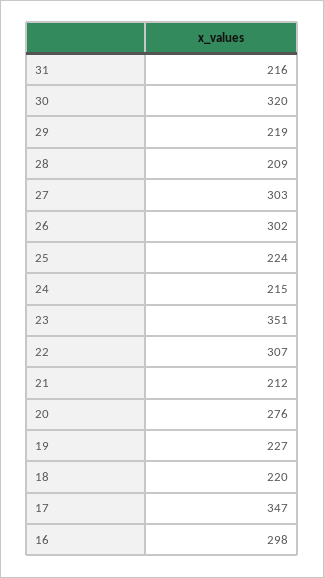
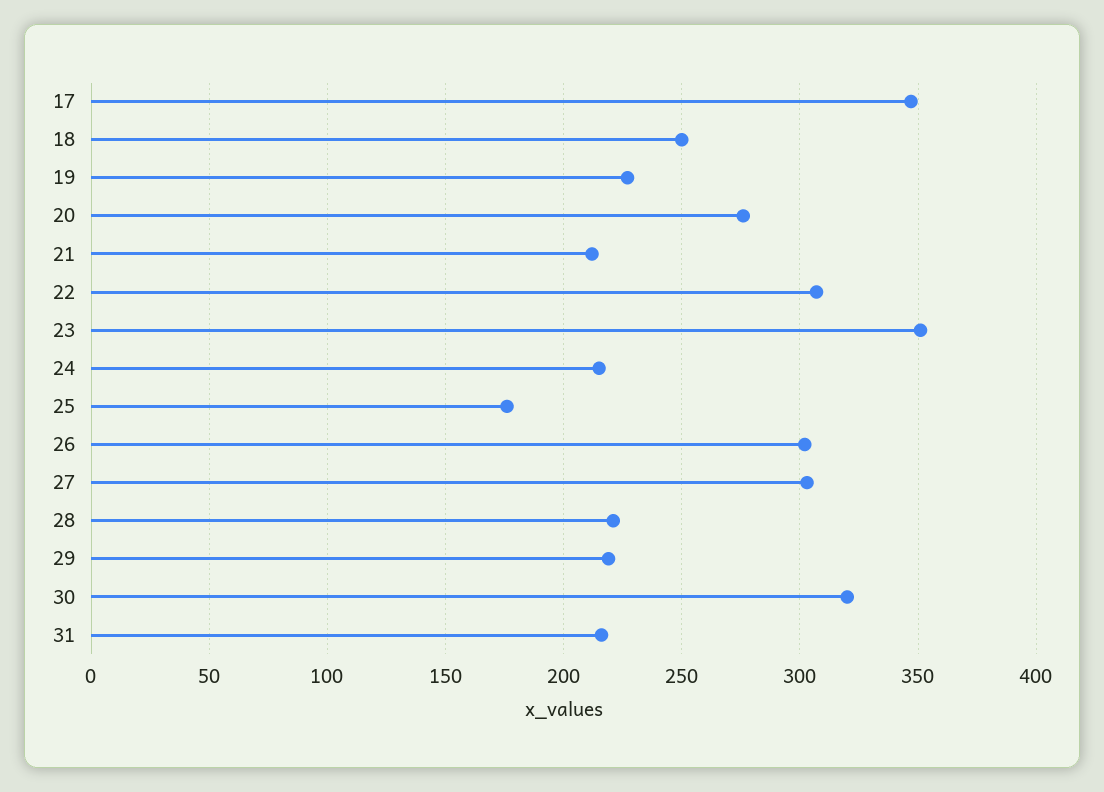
  {
    "31": 216,
    "30": 320,
    "29": 219,
-   "28": 209,
+   "28": 220,
    "27": 303,
    "26": 302,
-   "25": 224,
+   "25": 175,
    "24": 215,
    "23": 351,
    "22": 307,
    "21": 212,
    "20": 276,
    "19": 227,
-   "18": 220,
+   "18": 250,
-   "17": 347,
+   "17": 347
-   "16": 298
  }

